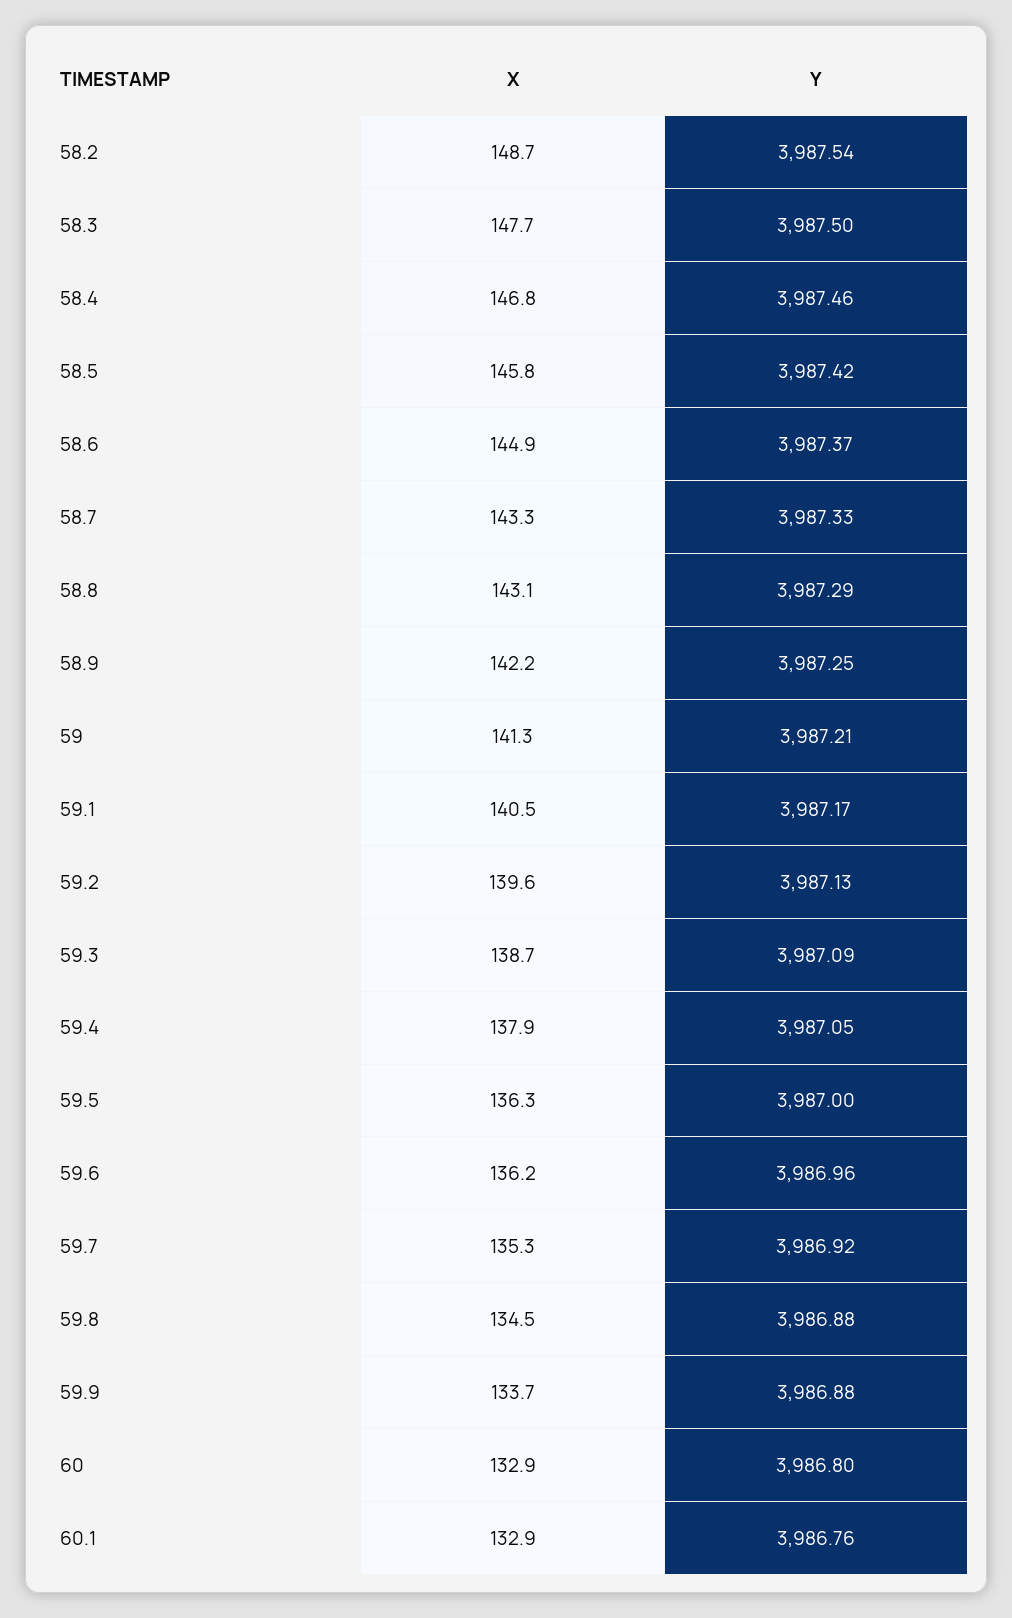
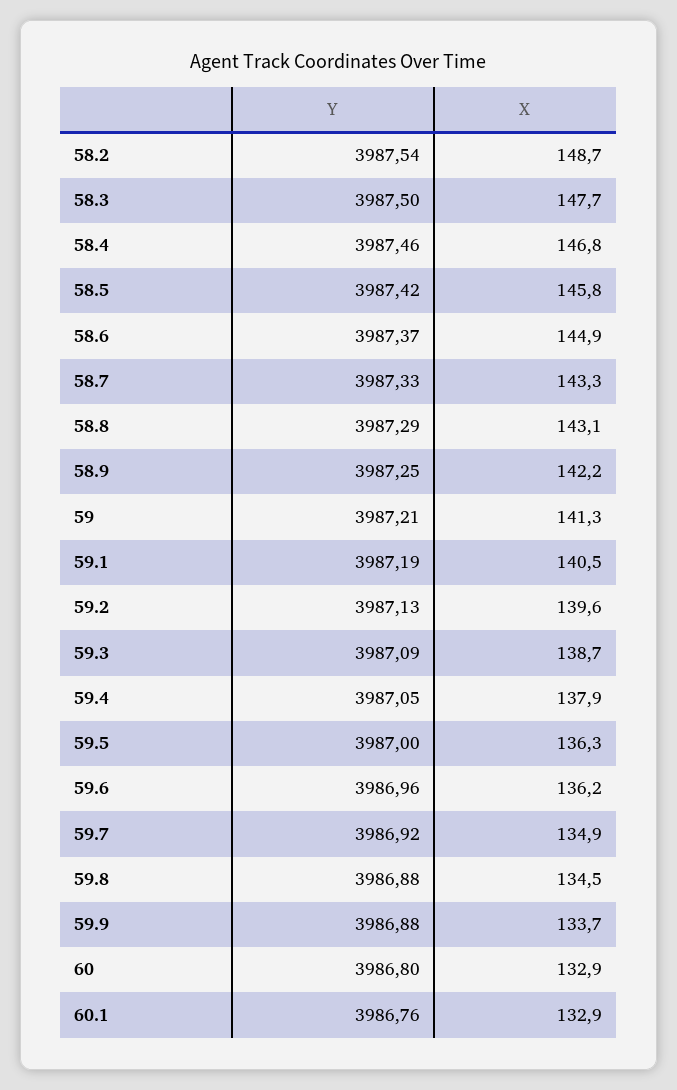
  {
    "X": {
      "58.2": 148.7,
      "58.3": 147.7,
      "58.4": 146.8,
      "58.5": 145.8,
      "58.6": 144.9,
      "58.7": 143.3,
      "58.8": 143.1,
      "58.9": 142.2,
      "59": 141.3,
      "59.1": 140.5,
      "59.2": 139.6,
      "59.3": 138.7,
      "59.4": 137.9,
      "59.5": 136.3,
      "59.6": 136.2,
-     "59.7": 135.3,
+     "59.7": 134.9,
      "59.8": 134.5,
      "59.9": 133.7,
      "60": 132.9,
      "60.1": 132.9
    },
    "Y": {
      "58.2": 3987.54,
      "58.3": 3987.5,
      "58.4": 3987.46,
      "58.5": 3987.42,
      "58.6": 3987.37,
      "58.7": 3987.33,
      "58.8": 3987.29,
      "58.9": 3987.25,
      "59": 3987.21,
-     "59.1": 3987.17,
+     "59.1": 3987.19,
      "59.2": 3987.13,
      "59.3": 3987.09,
      "59.4": 3987.05,
      "59.5": 3987,
      "59.6": 3986.96,
      "59.7": 3986.92,
      "59.8": 3986.88,
      "59.9": 3986.88,
      "60": 3986.8,
      "60.1": 3986.76
    }
  }

